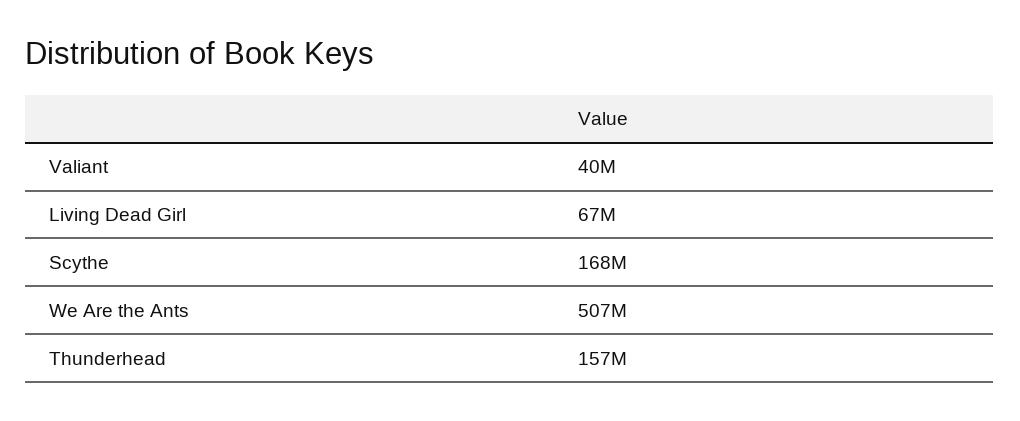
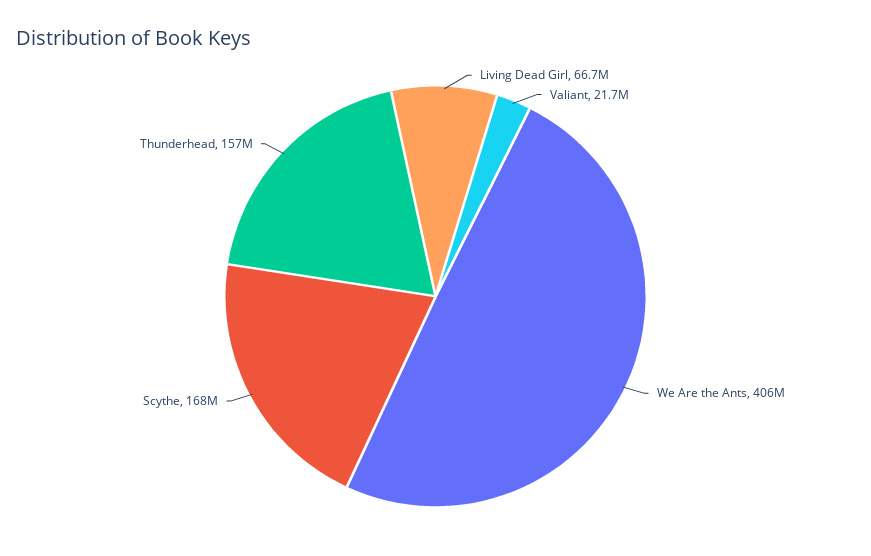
  {
-   "Valiant": 40000000,
+   "Valiant": 21700000,
    "Living Dead Girl": 66700000,
    "Scythe": 168000000,
-   "We Are the Ants": 507000000,
+   "We Are the Ants": 406000000,
    "Thunderhead": 157000000
  }

